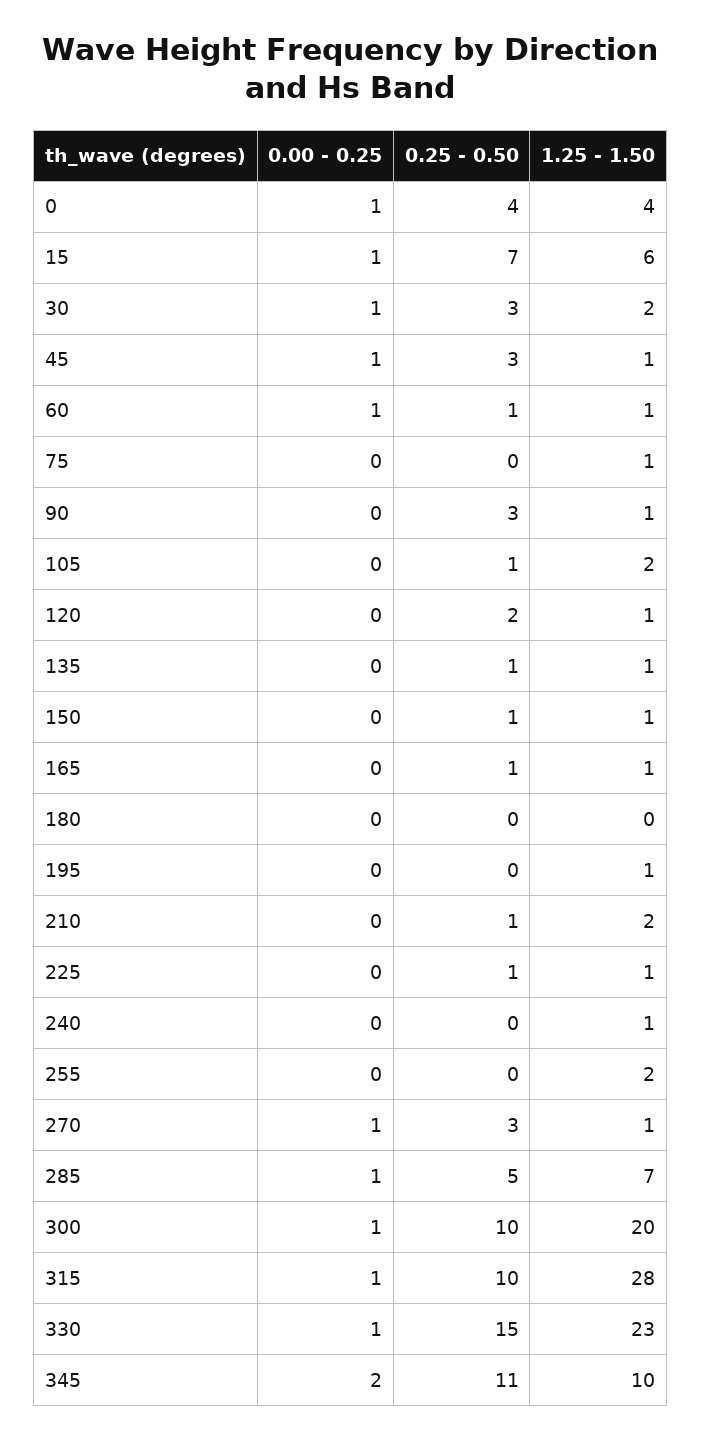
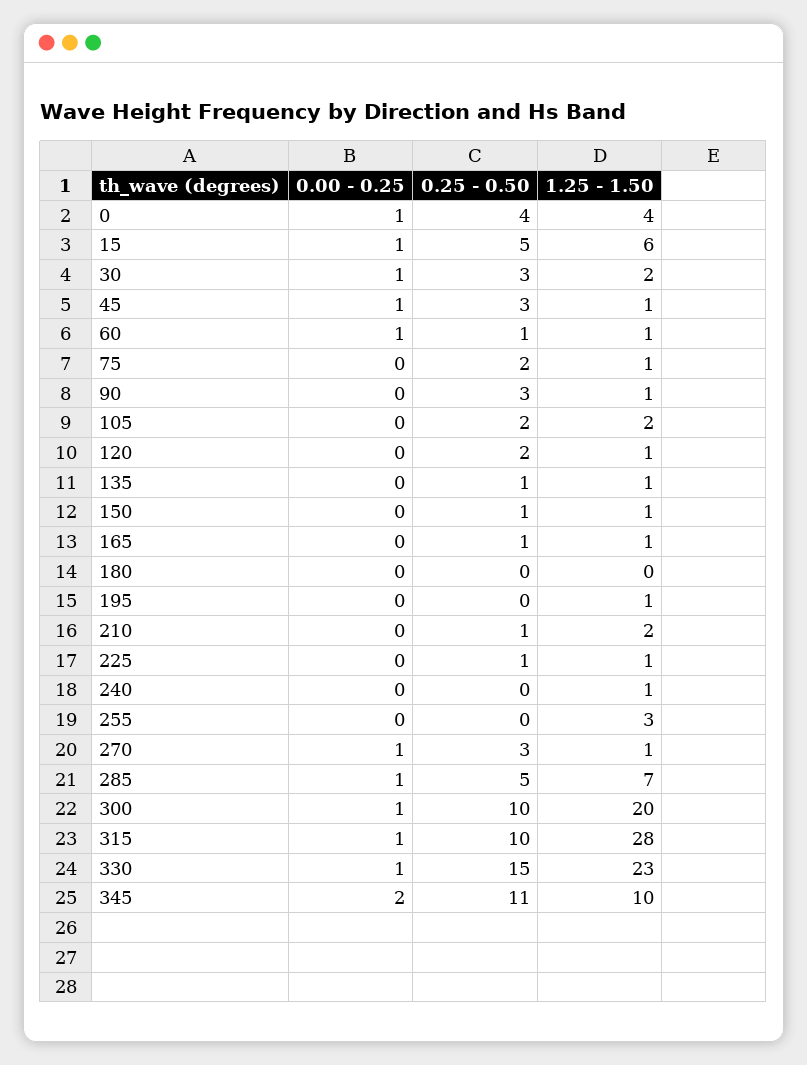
  {
    "0.00 - 0.25": {
      "0": 1,
      "15": 1,
      "30": 1,
      "45": 1,
      "60": 1,
      "75": 0,
      "90": 0,
      "105": 0,
      "120": 0,
      "135": 0,
      "150": 0,
      "165": 0,
      "180": 0,
      "195": 0,
      "210": 0,
      "225": 0,
      "240": 0,
      "255": 0,
      "270": 1,
      "285": 1,
      "300": 1,
      "315": 1,
      "330": 1,
      "345": 2
    },
    "0.25 - 0.50": {
      "0": 4,
-     "15": 7,
+     "15": 5,
      "30": 3,
      "45": 3,
      "60": 1,
-     "75": 0,
+     "75": 2,
      "90": 3,
-     "105": 1,
+     "105": 2,
      "120": 2,
      "135": 1,
      "150": 1,
      "165": 1,
      "180": 0,
      "195": 0,
      "210": 1,
      "225": 1,
      "240": 0,
      "255": 0,
      "270": 3,
      "285": 5,
      "300": 10,
      "315": 10,
      "330": 15,
      "345": 11
    },
    "1.25 - 1.50": {
      "0": 4,
      "15": 6,
      "30": 2,
      "45": 1,
      "60": 1,
      "75": 1,
      "90": 1,
      "105": 2,
      "120": 1,
      "135": 1,
      "150": 1,
      "165": 1,
      "180": 0,
      "195": 1,
      "210": 2,
      "225": 1,
      "240": 1,
-     "255": 2,
+     "255": 3,
      "270": 1,
      "285": 7,
      "300": 20,
      "315": 28,
      "330": 23,
      "345": 10
    }
  }

